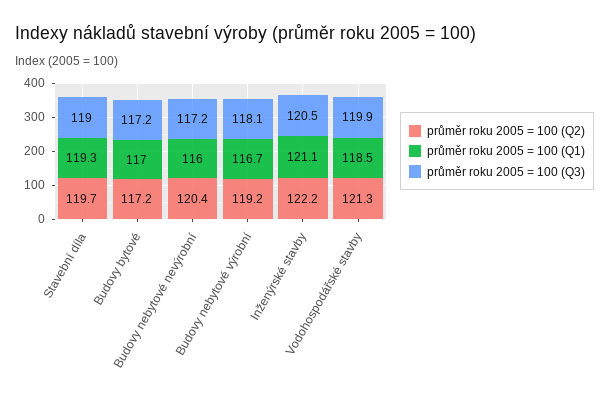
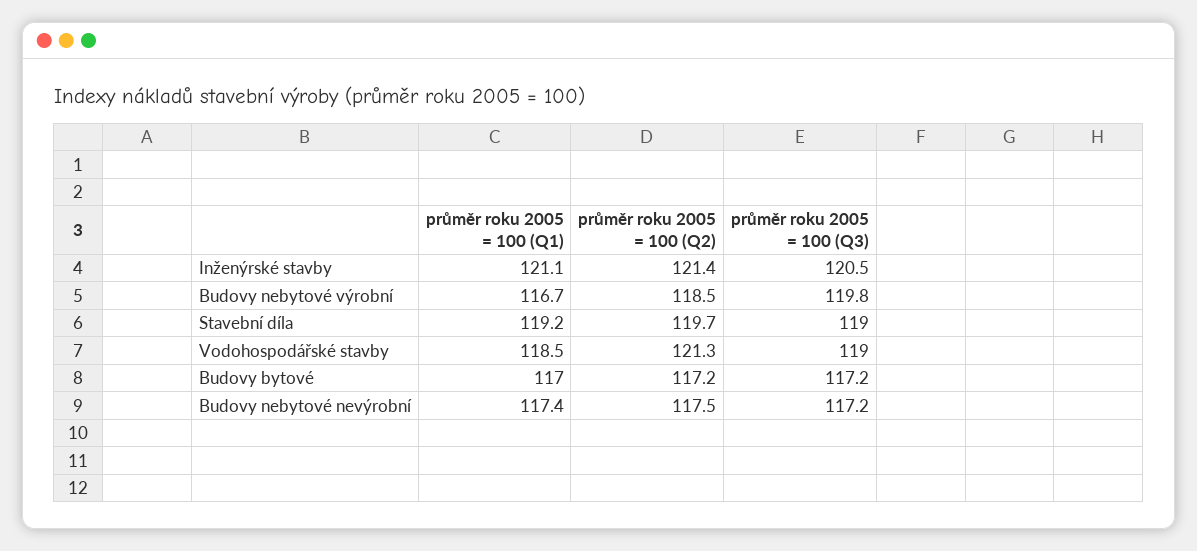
  {
    "průměr roku 2005 = 100 (Q2)": {
      "Stavební díla": 119.7,
      "Budovy bytové": 117.2,
-     "Budovy nebytové nevýrobní": 120.4,
+     "Budovy nebytové nevýrobní": 117.5,
-     "Budovy nebytové výrobní": 119.2,
+     "Budovy nebytové výrobní": 118.5,
-     "Inženýrské stavby": 122.2,
+     "Inženýrské stavby": 121.4,
      "Vodohospodářské stavby": 121.3
    },
    "průměr roku 2005 = 100 (Q1)": {
-     "Stavební díla": 119.3,
+     "Stavební díla": 119.2,
      "Budovy bytové": 117,
-     "Budovy nebytové nevýrobní": 116,
+     "Budovy nebytové nevýrobní": 117.4,
      "Budovy nebytové výrobní": 116.7,
      "Inženýrské stavby": 121.1,
      "Vodohospodářské stavby": 118.5
    },
    "průměr roku 2005 = 100 (Q3)": {
      "Stavební díla": 119,
      "Budovy bytové": 117.2,
      "Budovy nebytové nevýrobní": 117.2,
-     "Budovy nebytové výrobní": 118.1,
+     "Budovy nebytové výrobní": 119.8,
      "Inženýrské stavby": 120.5,
-     "Vodohospodářské stavby": 119.9
+     "Vodohospodářské stavby": 119
    }
  }

